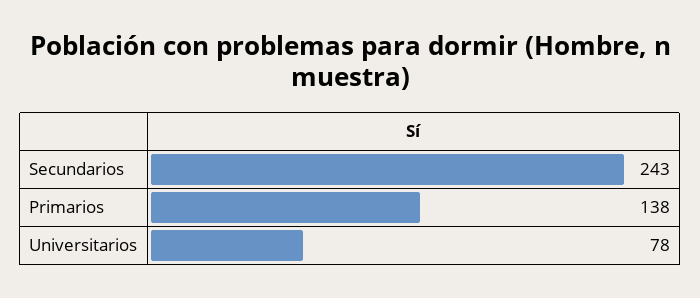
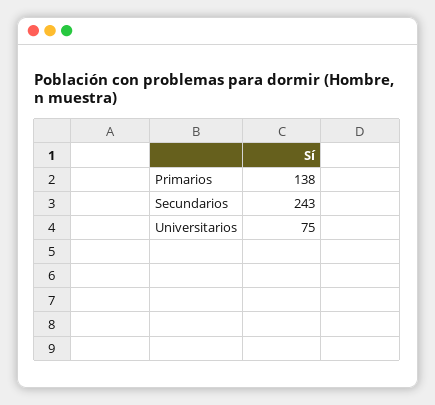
  {
    "Secundarios": 243,
    "Primarios": 138,
-   "Universitarios": 78
+   "Universitarios": 75
  }

